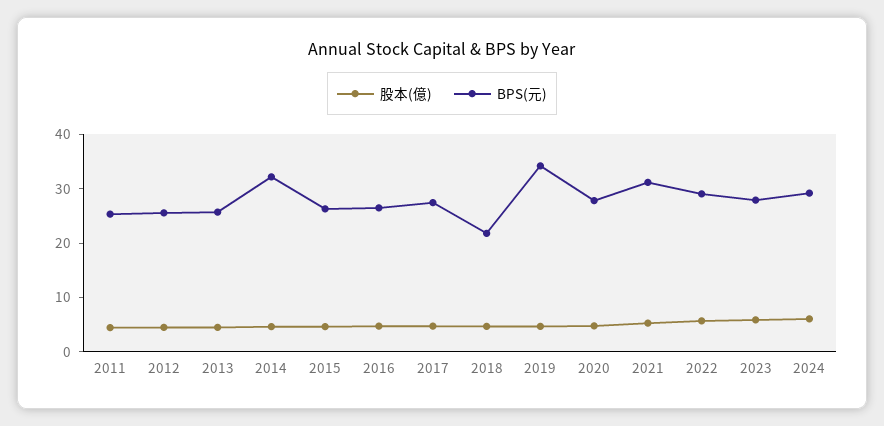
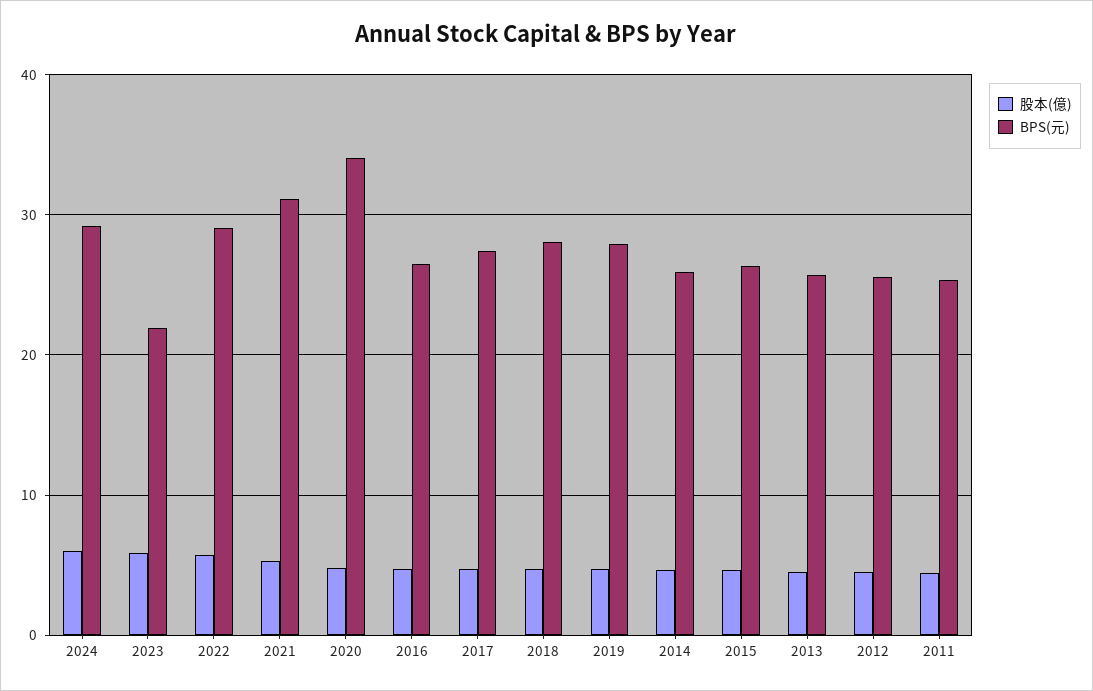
  {
    "股本(億)": {
      "2011": 4,
      "2012": 4,
      "2013": 5,
      "2014": 5,
      "2015": 5,
      "2016": 5,
      "2017": 5,
      "2018": 5,
      "2019": 5,
      "2020": 5,
      "2021": 5,
      "2022": 6,
      "2023": 6,
      "2024": 6
    },
    "BPS(元)": {
      "2011": 25,
      "2012": 26,
      "2013": 26,
-     "2014": 32,
+     "2014": 26,
      "2015": 26,
      "2016": 26,
      "2017": 27,
-     "2018": 22,
+     "2018": 28,
-     "2019": 34,
+     "2019": 28,
-     "2020": 28,
+     "2020": 34,
      "2021": 31,
      "2022": 29,
-     "2023": 28,
+     "2023": 22,
      "2024": 29
    }
  }

